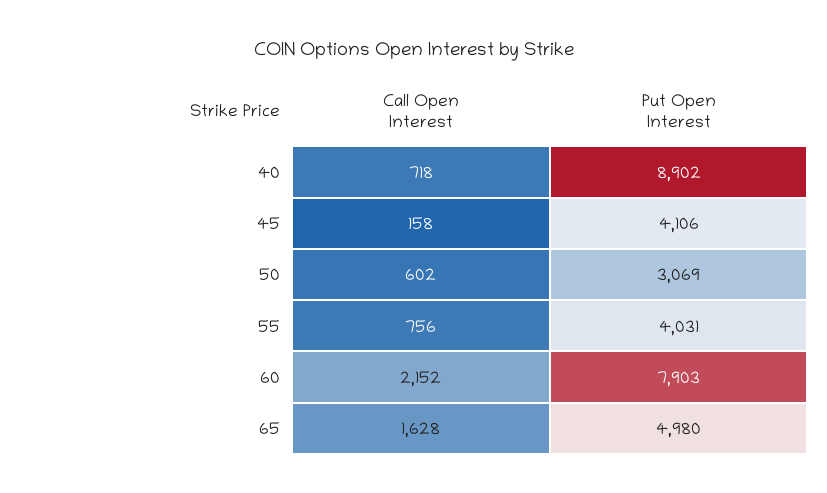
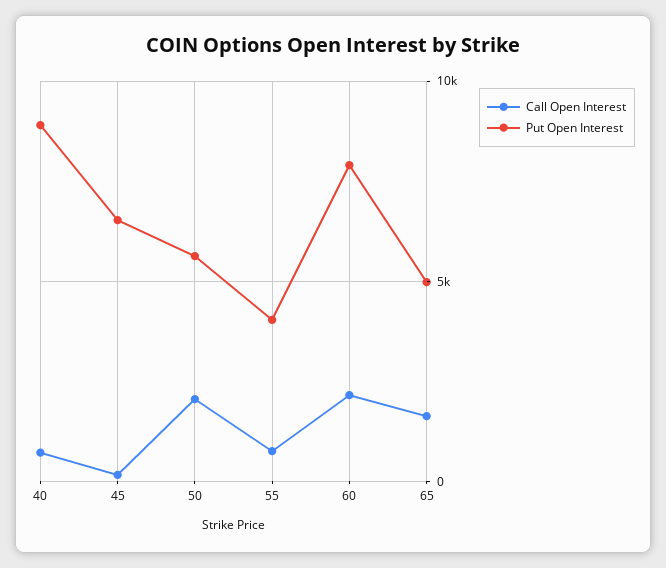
  {
    "Call Open Interest": {
      "40": 718,
      "45": 158,
-     "50": 602,
+     "50": 2000,
      "55": 756,
      "60": 2152,
      "65": 1628
    },
    "Put Open Interest": {
      "40": 8902,
-     "45": 4106,
+     "45": 6500,
-     "50": 3069,
+     "50": 5500,
      "55": 4031,
      "60": 7903,
      "65": 4980
    }
  }

